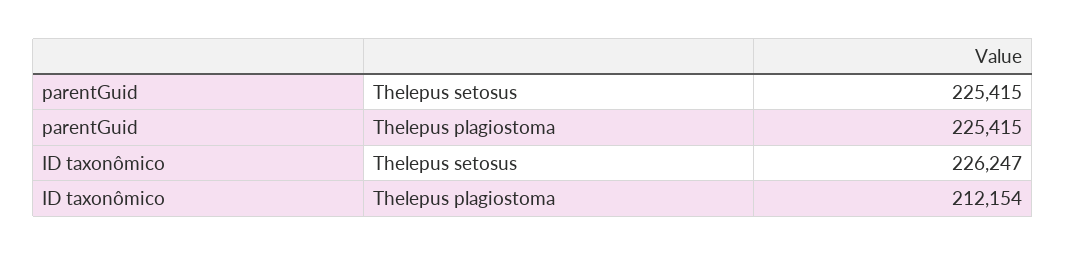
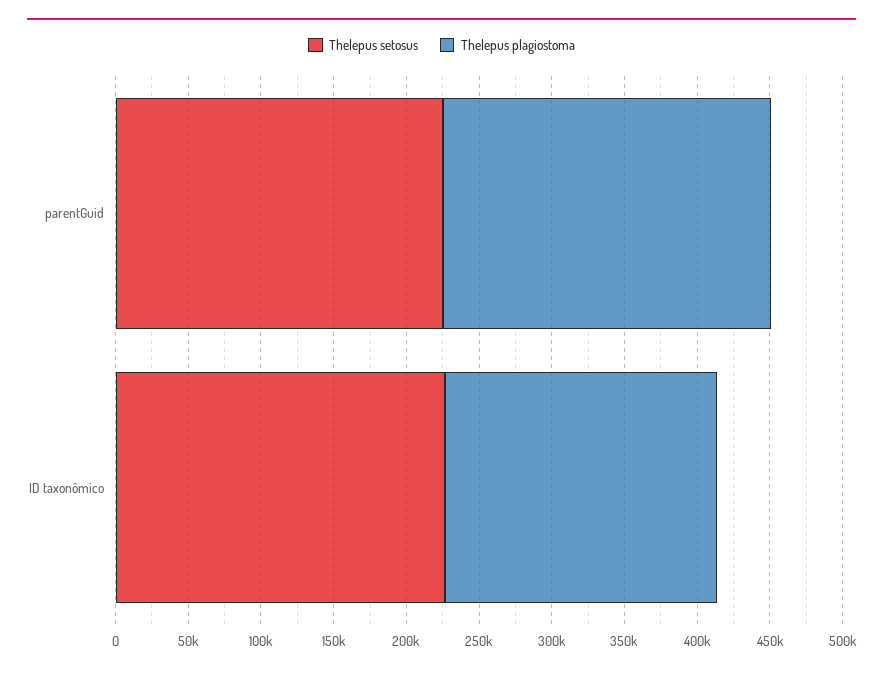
  {
    "Thelepus setosus": {
      "parentGuid": 225415,
      "ID taxonômico": 226247
    },
    "Thelepus plagiostoma": {
      "parentGuid": 225415,
-     "ID taxonômico": 212154
+     "ID taxonômico": 190000
    }
  }

